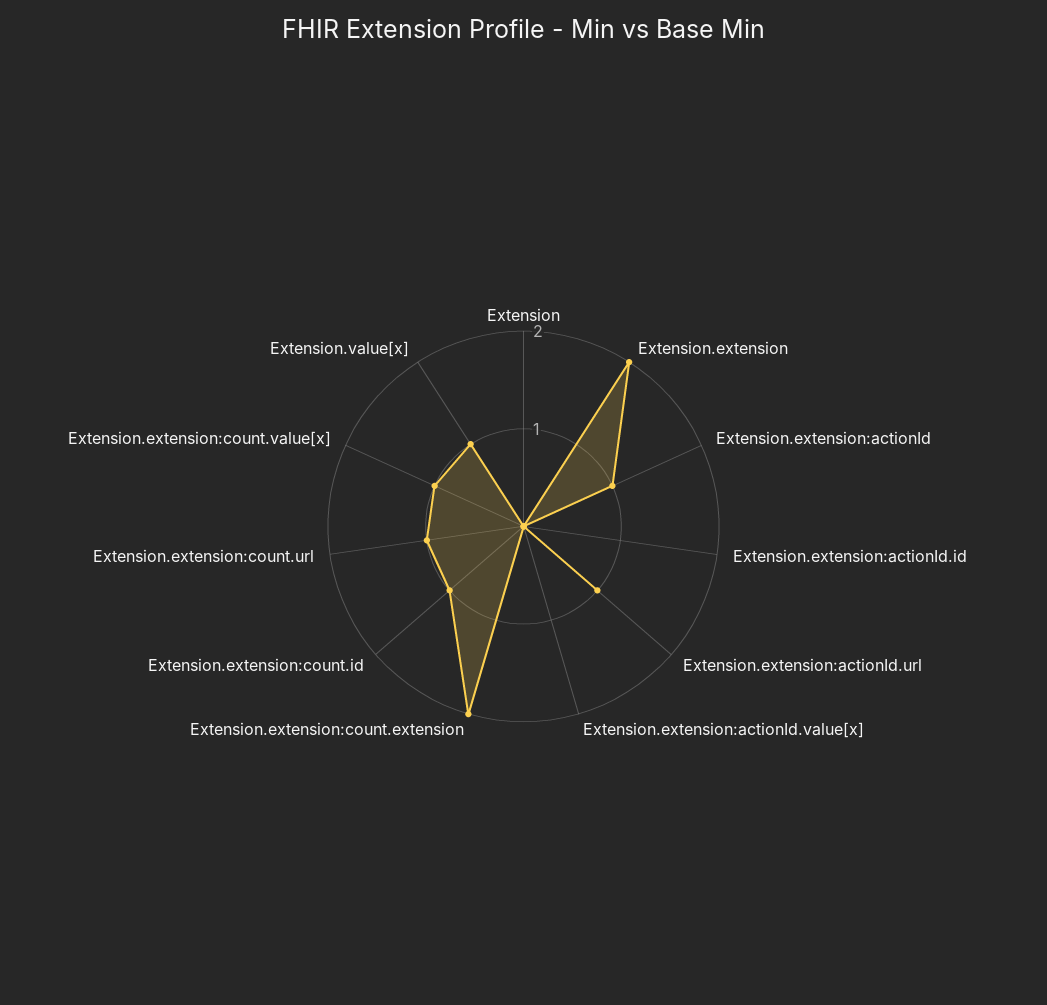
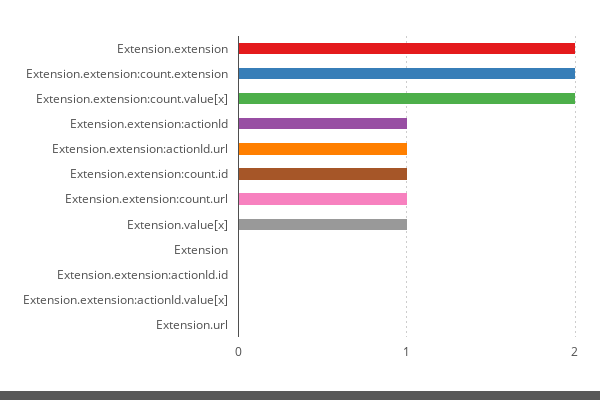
  {
    "Extension": 0,
    "Extension.extension": 2,
    "Extension.extension:actionId": 1,
    "Extension.extension:actionId.id": 0,
    "Extension.extension:actionId.url": 1,
    "Extension.extension:actionId.value[x]": 0,
    "Extension.extension:count.extension": 2,
    "Extension.extension:count.id": 1,
    "Extension.extension:count.url": 1,
-   "Extension.extension:count.value[x]": 1,
+   "Extension.extension:count.value[x]": 2,
-   "Extension.value[x]": 1
+   "Extension.value[x]": 1,
+   "Extension.url": 0
  }

